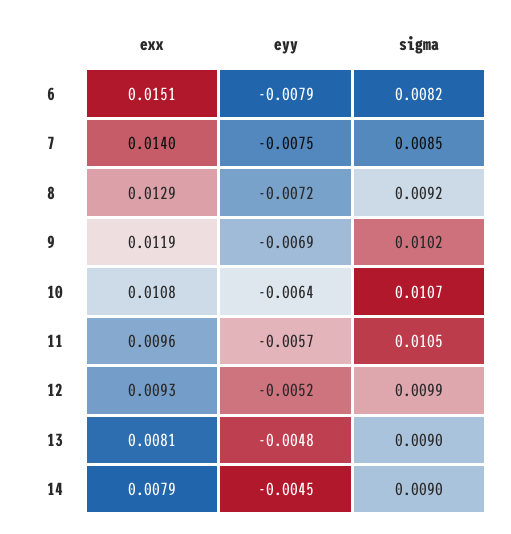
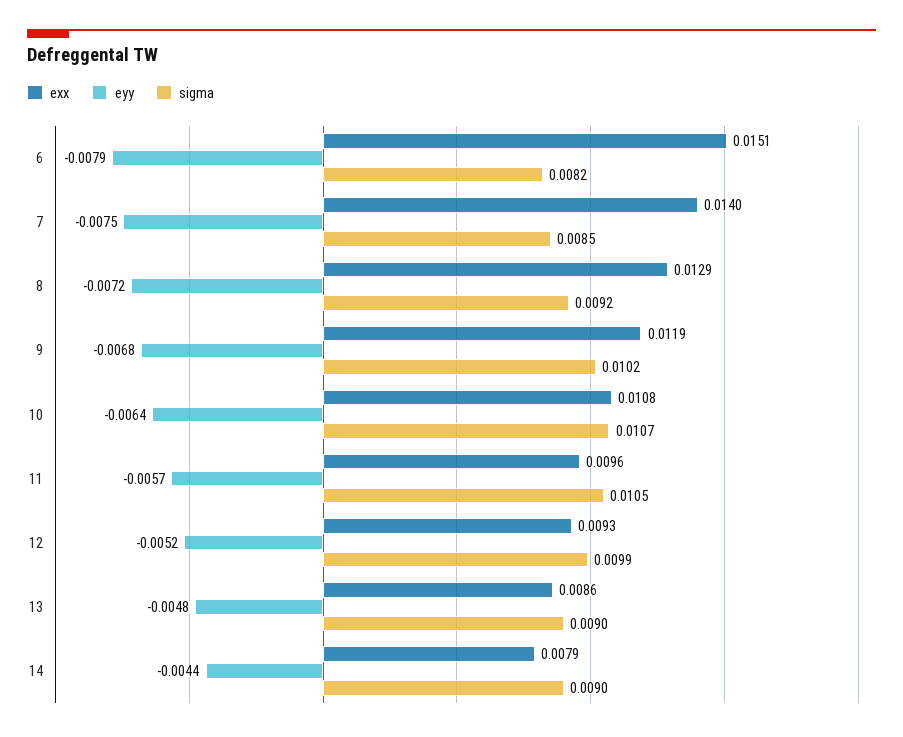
  {
    "exx": {
      "6": 0.0151,
      "7": 0.014,
      "8": 0.0129,
      "9": 0.0119,
      "10": 0.0108,
      "11": 0.0096,
      "12": 0.0093,
-     "13": 0.0081,
+     "13": 0.0086,
      "14": 0.0079
    },
    "eyy": {
      "6": -0.0079,
      "7": -0.0075,
      "8": -0.0072,
-     "9": -0.0069,
+     "9": -0.0068,
      "10": -0.0064,
      "11": -0.0057,
      "12": -0.0052,
      "13": -0.0048,
-     "14": -0.0045
+     "14": -0.0044
    },
    "sigma": {
      "6": 0.0082,
      "7": 0.0085,
      "8": 0.0092,
      "9": 0.0102,
      "10": 0.0107,
      "11": 0.0105,
      "12": 0.0099,
      "13": 0.009,
      "14": 0.009
    }
  }

